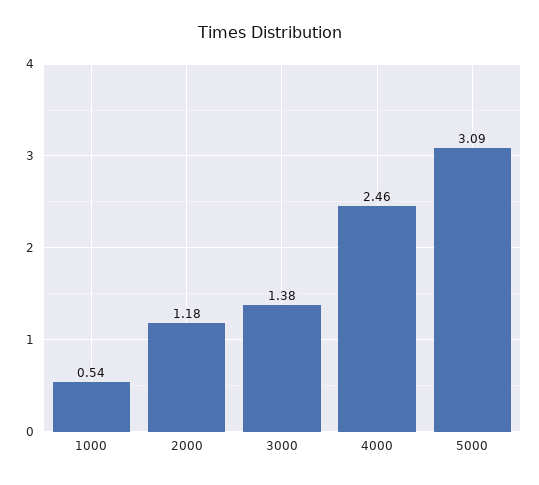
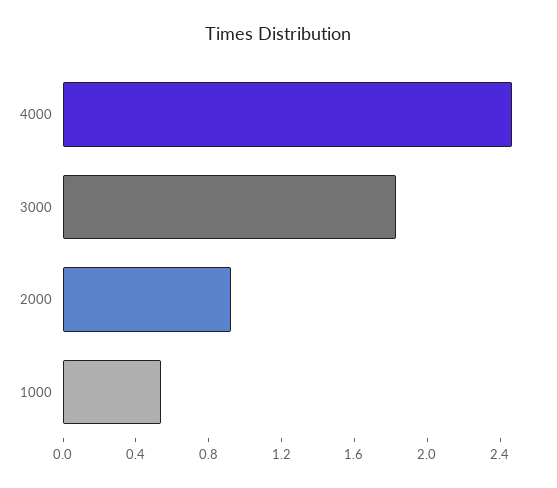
  {
    "1000": 0.54,
-   "2000": 1.18,
+   "2000": 0.9,
-   "3000": 1.38,
+   "3000": 1.8,
-   "4000": 2.46,
+   "4000": 2.46
-   "5000": 3.09
  }

